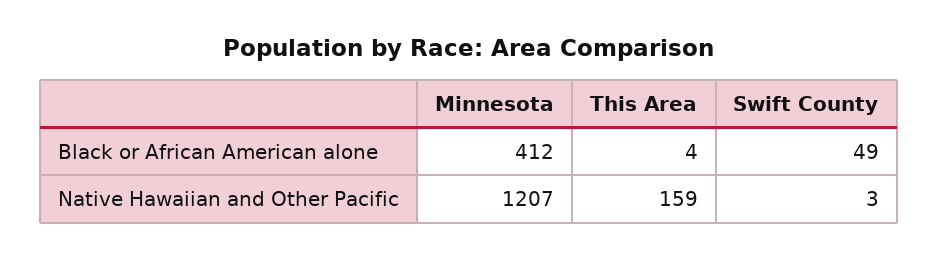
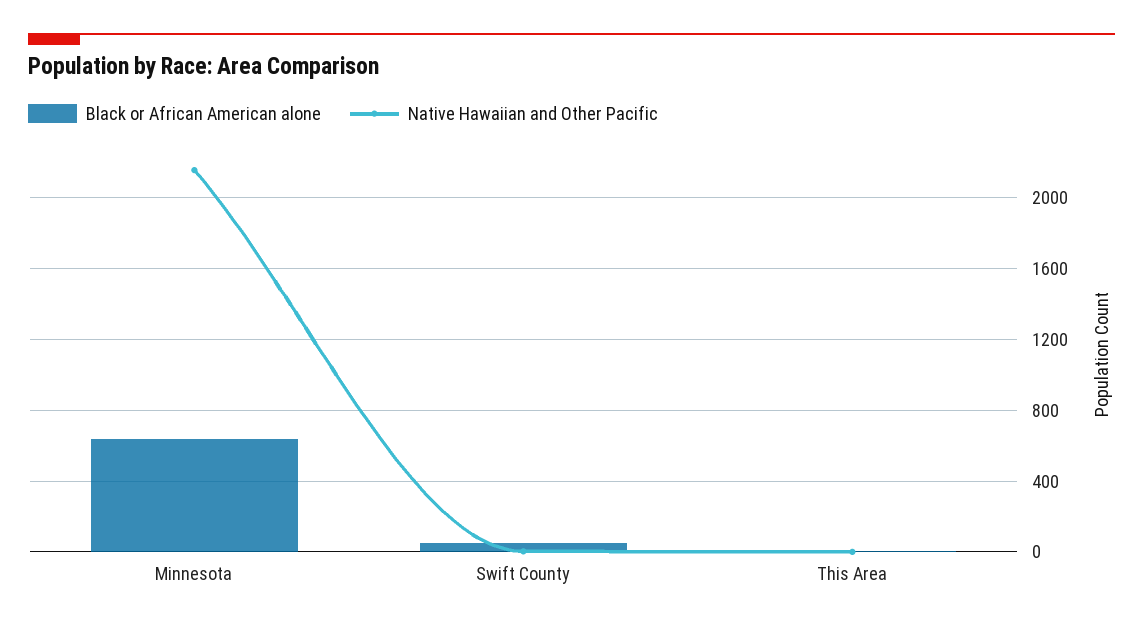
  {
    "Black or African American alone": {
-     "Minnesota": 412,
+     "Minnesota": 650,
      "This Area": 4,
      "Swift County": 49
    },
    "Native Hawaiian and Other Pacific": {
-     "Minnesota": 1207,
+     "Minnesota": 2150,
-     "This Area": 159,
+     "This Area": 0,
      "Swift County": 3
    }
  }

